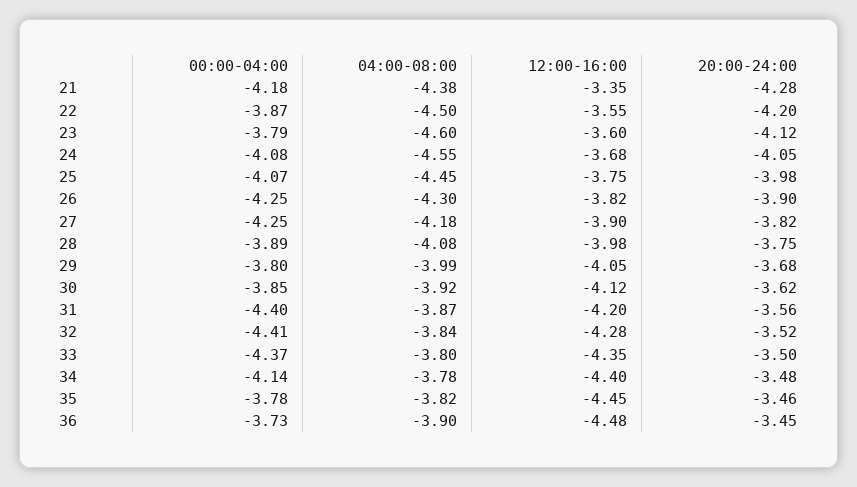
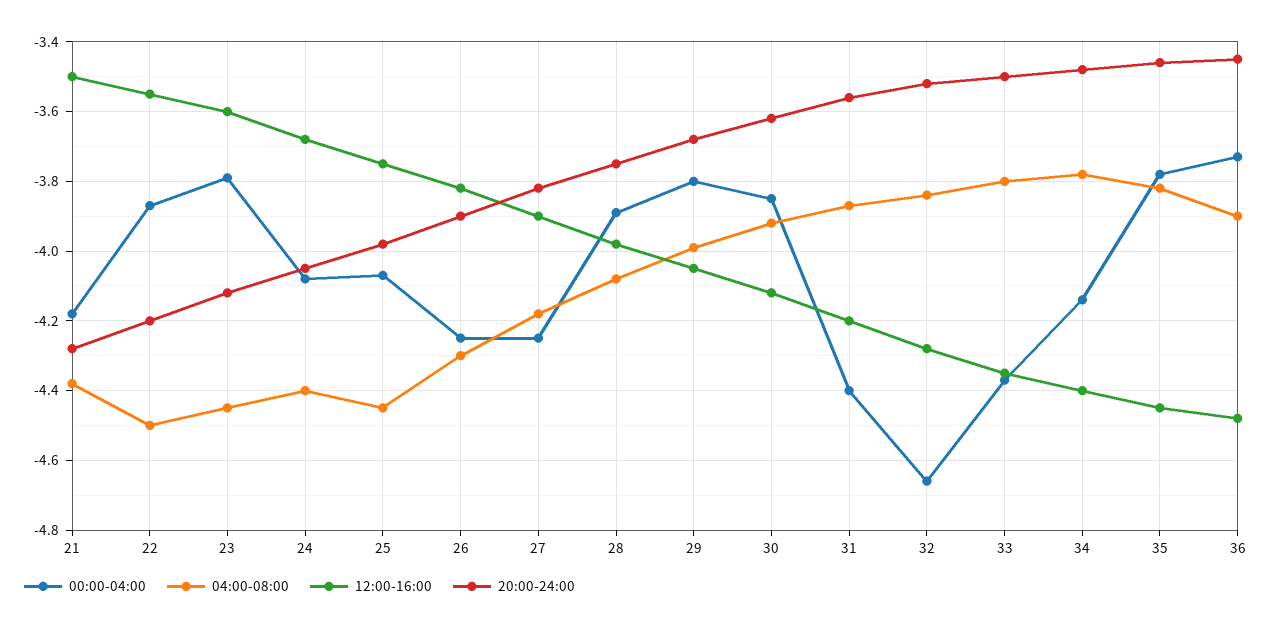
  {
    "00:00-04:00": {
      "21": -4.18,
      "22": -3.87,
      "23": -3.79,
      "24": -4.08,
      "25": -4.07,
      "26": -4.25,
      "27": -4.25,
      "28": -3.89,
      "29": -3.8,
      "30": -3.85,
      "31": -4.4,
-     "32": -4.41,
+     "32": -4.65,
      "33": -4.37,
      "34": -4.14,
      "35": -3.78,
      "36": -3.73
    },
    "04:00-08:00": {
      "21": -4.38,
      "22": -4.5,
-     "23": -4.6,
+     "23": -4.45,
-     "24": -4.55,
+     "24": -4.4,
      "25": -4.45,
      "26": -4.3,
      "27": -4.18,
      "28": -4.08,
      "29": -3.99,
      "30": -3.92,
      "31": -3.87,
      "32": -3.84,
      "33": -3.8,
      "34": -3.78,
      "35": -3.82,
      "36": -3.9
    },
    "12:00-16:00": {
-     "21": -3.35,
+     "21": -3.5,
      "22": -3.55,
      "23": -3.6,
      "24": -3.68,
      "25": -3.75,
      "26": -3.82,
      "27": -3.9,
      "28": -3.98,
      "29": -4.05,
      "30": -4.12,
      "31": -4.2,
      "32": -4.28,
      "33": -4.35,
      "34": -4.4,
      "35": -4.45,
      "36": -4.48
    },
    "20:00-24:00": {
      "21": -4.28,
      "22": -4.2,
      "23": -4.12,
      "24": -4.05,
      "25": -3.98,
      "26": -3.9,
      "27": -3.82,
      "28": -3.75,
      "29": -3.68,
      "30": -3.62,
      "31": -3.56,
      "32": -3.52,
      "33": -3.5,
      "34": -3.48,
      "35": -3.46,
      "36": -3.45
    }
  }

